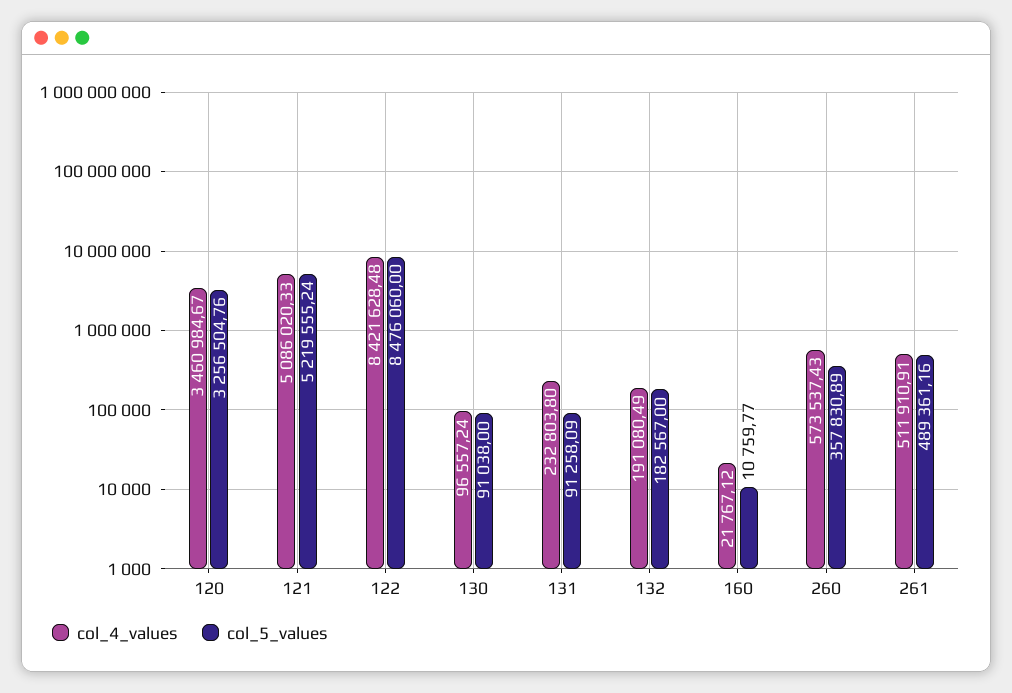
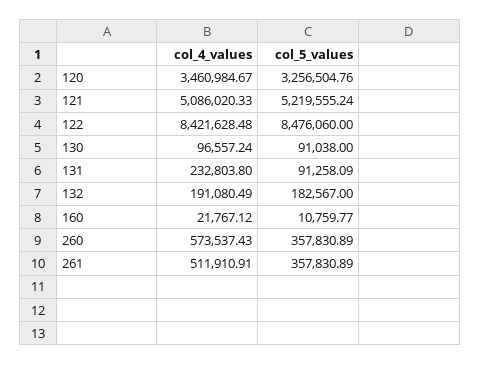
  {
    "col_4_values": {
      "120": 3460984.67,
      "121": 5086020.33,
      "122": 8421628.48,
      "130": 96557.24,
      "131": 232803.8,
      "132": 191080.49,
      "160": 21767.12,
      "260": 573537.43,
      "261": 511910.91
    },
    "col_5_values": {
      "120": 3256504.76,
      "121": 5219555.24,
      "122": 8476060,
      "130": 91038,
      "131": 91258.09,
      "132": 182567,
      "160": 10759.77,
      "260": 357830.89,
-     "261": 489361.16
+     "261": 357830.89
    }
  }

